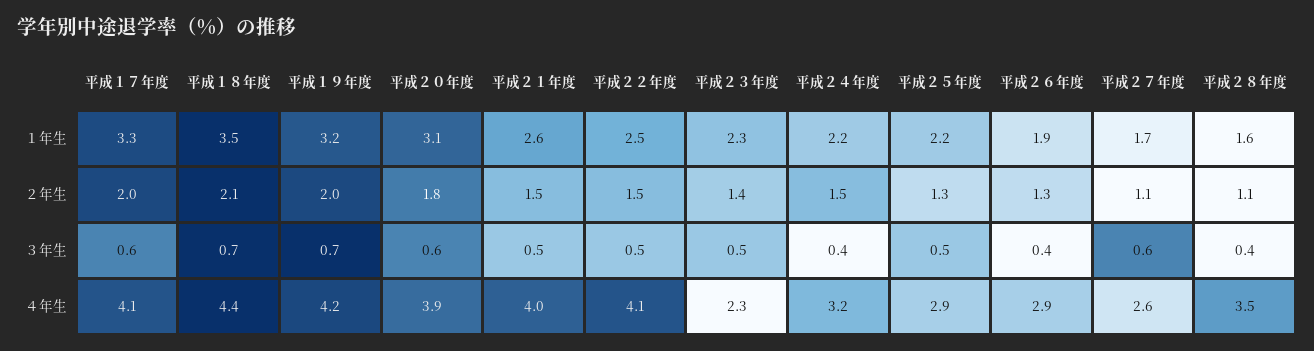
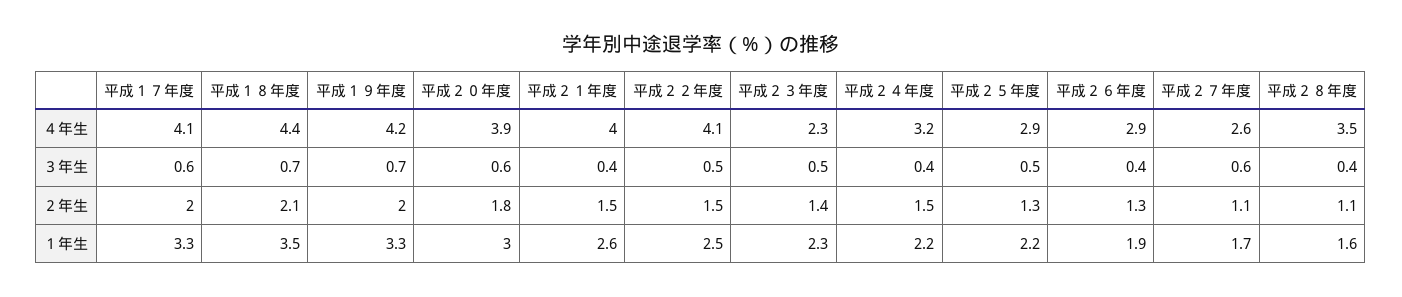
  {
    "平成１７年度": {
      "１年生": 3.3,
      "２年生": 2,
      "３年生": 0.6,
      "４年生": 4.1
    },
    "平成１８年度": {
      "１年生": 3.5,
      "２年生": 2.1,
      "３年生": 0.7,
      "４年生": 4.4
    },
    "平成１９年度": {
-     "１年生": 3.2,
+     "１年生": 3.3,
      "２年生": 2,
      "３年生": 0.7,
      "４年生": 4.2
    },
    "平成２０年度": {
-     "１年生": 3.1,
+     "１年生": 3,
      "２年生": 1.8,
      "３年生": 0.6,
      "４年生": 3.9
    },
    "平成２１年度": {
      "１年生": 2.6,
      "２年生": 1.5,
-     "３年生": 0.5,
+     "３年生": 0.4,
      "４年生": 4
    },
    "平成２２年度": {
      "１年生": 2.5,
      "２年生": 1.5,
      "３年生": 0.5,
      "４年生": 4.1
    },
    "平成２３年度": {
      "１年生": 2.3,
      "２年生": 1.4,
      "３年生": 0.5,
      "４年生": 2.3
    },
    "平成２４年度": {
      "１年生": 2.2,
      "２年生": 1.5,
      "３年生": 0.4,
      "４年生": 3.2
    },
    "平成２５年度": {
      "１年生": 2.2,
      "２年生": 1.3,
      "３年生": 0.5,
      "４年生": 2.9
    },
    "平成２６年度": {
      "１年生": 1.9,
      "２年生": 1.3,
      "３年生": 0.4,
      "４年生": 2.9
    },
    "平成２７年度": {
      "１年生": 1.7,
      "２年生": 1.1,
      "３年生": 0.6,
      "４年生": 2.6
    },
    "平成２８年度": {
      "１年生": 1.6,
      "２年生": 1.1,
      "３年生": 0.4,
      "４年生": 3.5
    }
  }

